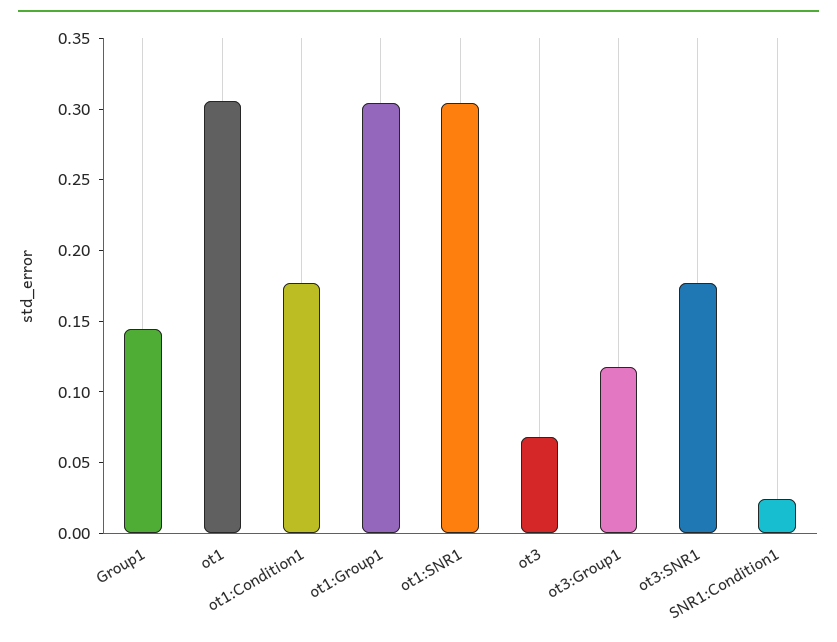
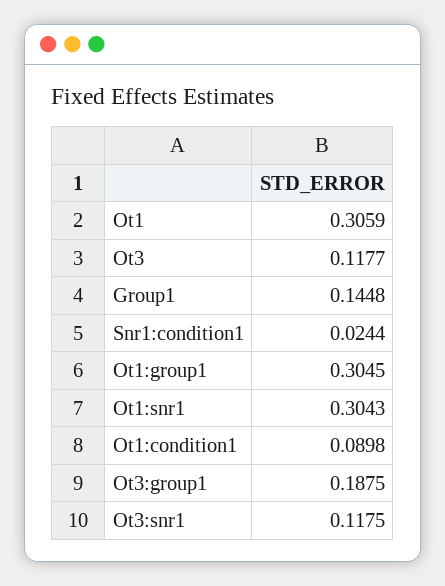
  {
    "Group1": 0.1448,
    "ot1": 0.3059,
-   "ot1:Condition1": 0.18,
+   "ot1:Condition1": 0.0898,
    "ot1:Group1": 0.3045,
    "ot1:SNR1": 0.3043,
-   "ot3": 0.07,
+   "ot3": 0.1177,
-   "ot3:Group1": 0.12,
+   "ot3:Group1": 0.1875,
-   "ot3:SNR1": 0.18,
+   "ot3:SNR1": 0.1175,
    "SNR1:Condition1": 0.0244
  }

